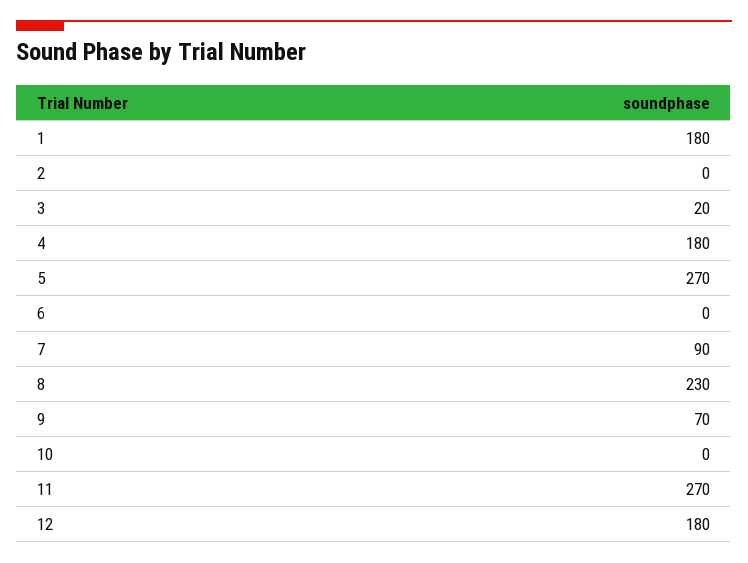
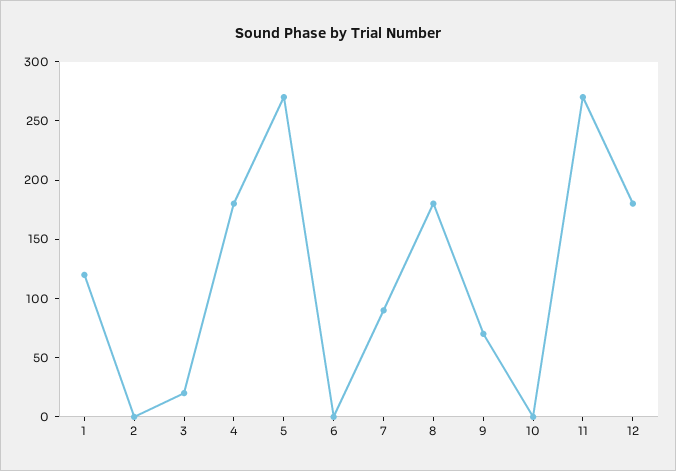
  {
-   "1": 180,
+   "1": 120,
    "2": 0,
    "3": 20,
    "4": 180,
    "5": 270,
    "6": 0,
    "7": 90,
-   "8": 230,
+   "8": 180,
    "9": 70,
    "10": 0,
    "11": 270,
    "12": 180
  }

